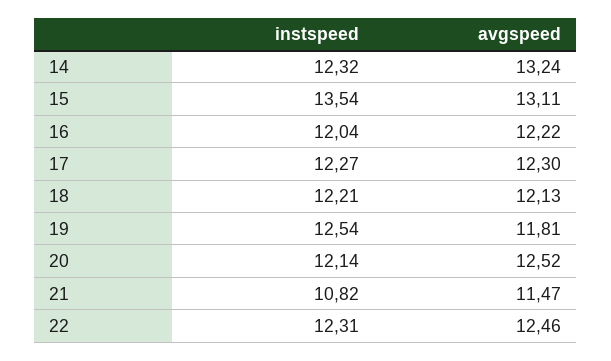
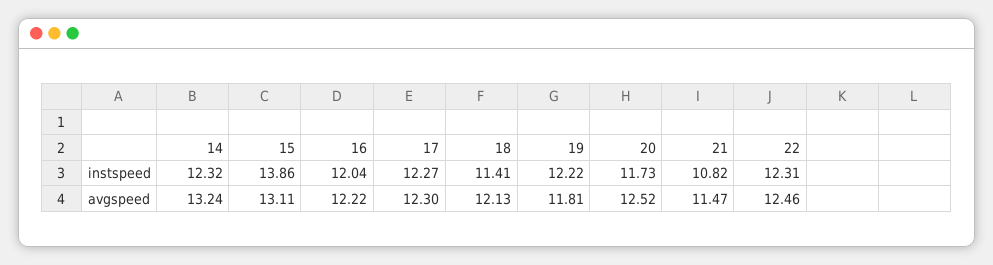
  {
    "instspeed": {
      "14": 12.32,
-     "15": 13.54,
+     "15": 13.86,
      "16": 12.04,
      "17": 12.27,
-     "18": 12.21,
+     "18": 11.41,
-     "19": 12.54,
+     "19": 12.22,
-     "20": 12.14,
+     "20": 11.73,
      "21": 10.82,
      "22": 12.31
    },
    "avgspeed": {
      "14": 13.24,
      "15": 13.11,
      "16": 12.22,
      "17": 12.3,
      "18": 12.13,
      "19": 11.81,
      "20": 12.52,
      "21": 11.47,
      "22": 12.46
    }
  }

